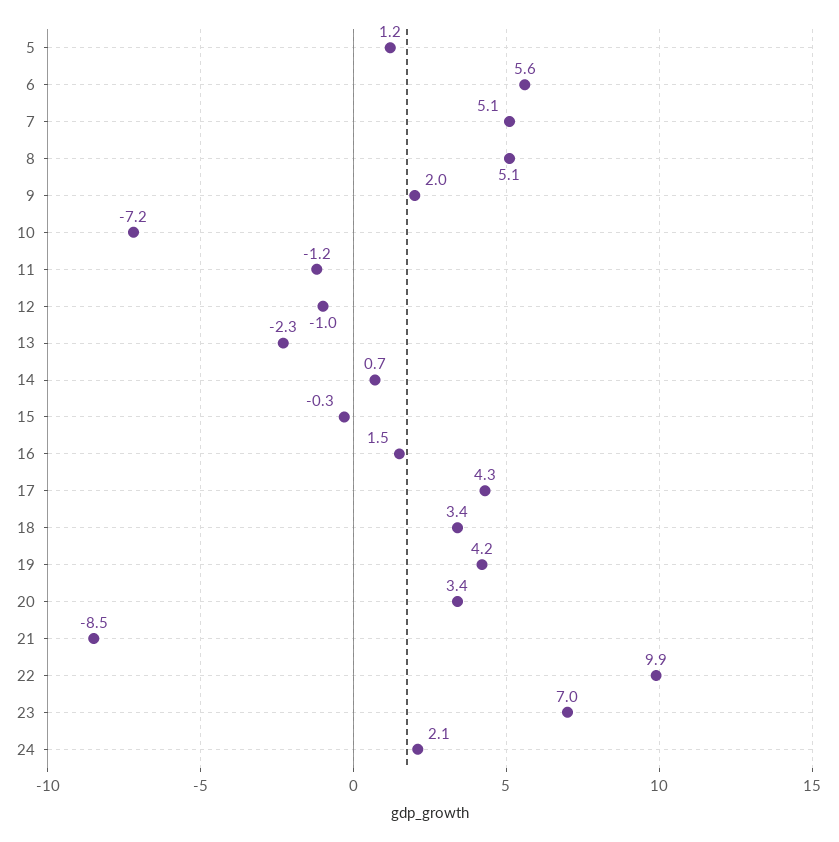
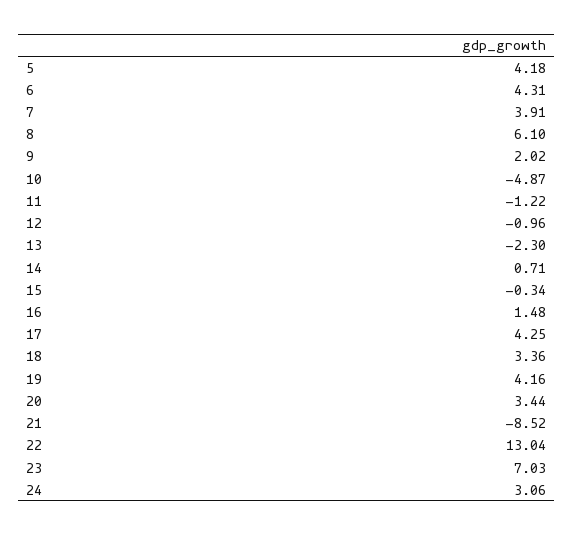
  {
-   "5": 1.2,
+   "5": 4.18,
-   "6": 5.6,
+   "6": 4.31,
-   "7": 5.1,
+   "7": 3.91,
-   "8": 5.1,
+   "8": 6.1,
    "9": 2.02,
-   "10": -7.2,
+   "10": -4.87,
    "11": -1.22,
    "12": -0.96,
    "13": -2.3,
    "14": 0.71,
    "15": -0.34,
    "16": 1.48,
    "17": 4.25,
    "18": 3.36,
    "19": 4.16,
    "20": 3.44,
    "21": -8.52,
-   "22": 9.9,
+   "22": 13.04,
    "23": 7.03,
-   "24": 2.1
+   "24": 3.06
  }

